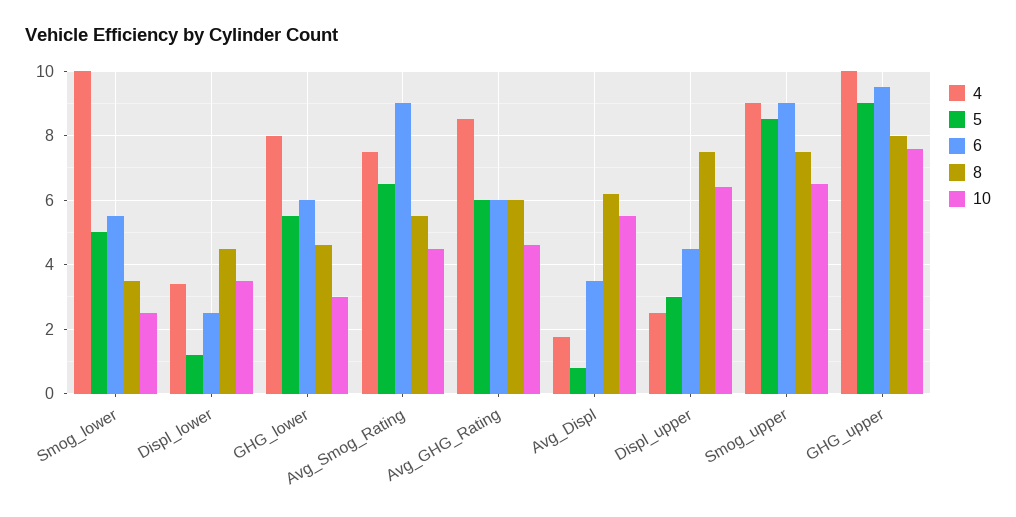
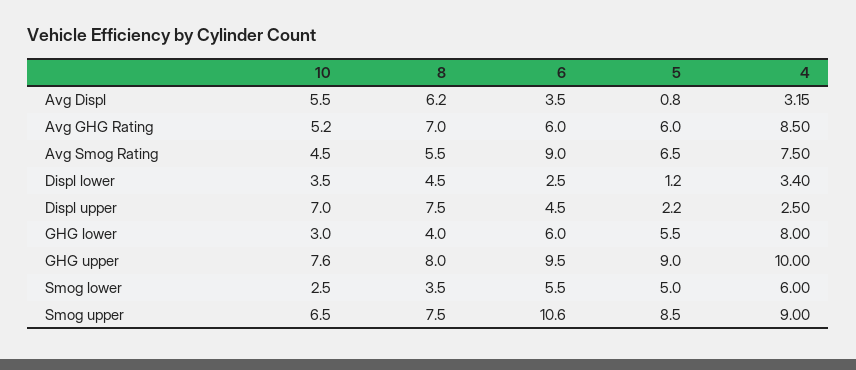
  {
    "4": {
-     "Smog_lower": 10,
+     "Smog_lower": 6,
      "Displ_lower": 3.4,
      "GHG_lower": 8,
      "Avg_Smog_Rating": 7.5,
      "Avg_GHG_Rating": 8.5,
-     "Avg_Displ": 1.8,
+     "Avg_Displ": 3.15,
      "Displ_upper": 2.5,
      "Smog_upper": 9,
      "GHG_upper": 10
    },
    "5": {
      "Smog_lower": 5,
      "Displ_lower": 1.2,
      "GHG_lower": 5.5,
      "Avg_Smog_Rating": 6.5,
      "Avg_GHG_Rating": 6,
      "Avg_Displ": 0.8,
-     "Displ_upper": 3,
+     "Displ_upper": 2.2,
      "Smog_upper": 8.5,
      "GHG_upper": 9
    },
    "6": {
      "Smog_lower": 5.5,
      "Displ_lower": 2.5,
      "GHG_lower": 6,
      "Avg_Smog_Rating": 9,
      "Avg_GHG_Rating": 6,
      "Avg_Displ": 3.5,
      "Displ_upper": 4.5,
-     "Smog_upper": 9,
+     "Smog_upper": 10.6,
      "GHG_upper": 9.5
    },
    "8": {
      "Smog_lower": 3.5,
      "Displ_lower": 4.5,
-     "GHG_lower": 4.6,
+     "GHG_lower": 4,
      "Avg_Smog_Rating": 5.5,
-     "Avg_GHG_Rating": 6,
+     "Avg_GHG_Rating": 7,
      "Avg_Displ": 6.2,
      "Displ_upper": 7.5,
      "Smog_upper": 7.5,
      "GHG_upper": 8
    },
    "10": {
      "Smog_lower": 2.5,
      "Displ_lower": 3.5,
      "GHG_lower": 3,
      "Avg_Smog_Rating": 4.5,
-     "Avg_GHG_Rating": 4.6,
+     "Avg_GHG_Rating": 5.2,
      "Avg_Displ": 5.5,
-     "Displ_upper": 6.4,
+     "Displ_upper": 7,
      "Smog_upper": 6.5,
      "GHG_upper": 7.6
    }
  }

